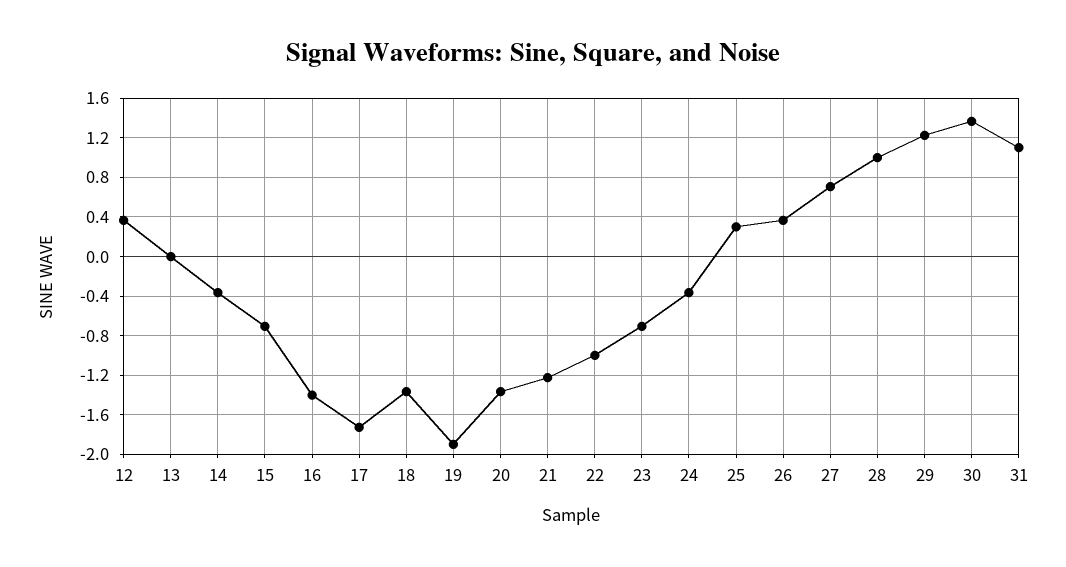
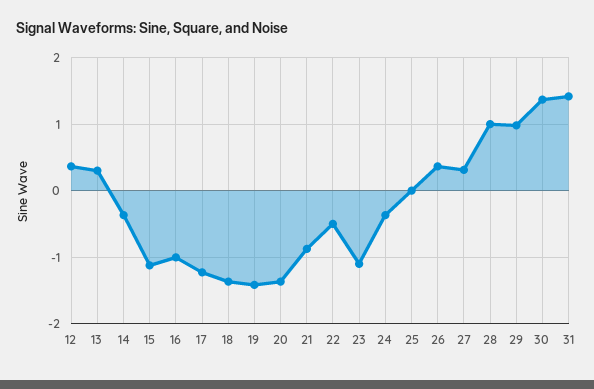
  {
    "12": 0.4,
-   "13": 0,
+   "13": 0.3,
    "14": -0.4,
-   "15": -0.7,
+   "15": -1.1,
-   "16": -1.4,
+   "16": -1,
-   "17": -1.7,
+   "17": -1.2,
    "18": -1.4,
-   "19": -1.9,
+   "19": -1.4,
    "20": -1.4,
-   "21": -1.2,
+   "21": -0.9,
-   "22": -1,
+   "22": -0.5,
-   "23": -0.7,
+   "23": -1.1,
    "24": -0.4,
-   "25": 0.3,
+   "25": 0,
    "26": 0.4,
-   "27": 0.7,
+   "27": 0.3,
    "28": 1,
-   "29": 1.2,
+   "29": 1,
    "30": 1.4,
-   "31": 1.1
+   "31": 1.4
  }

